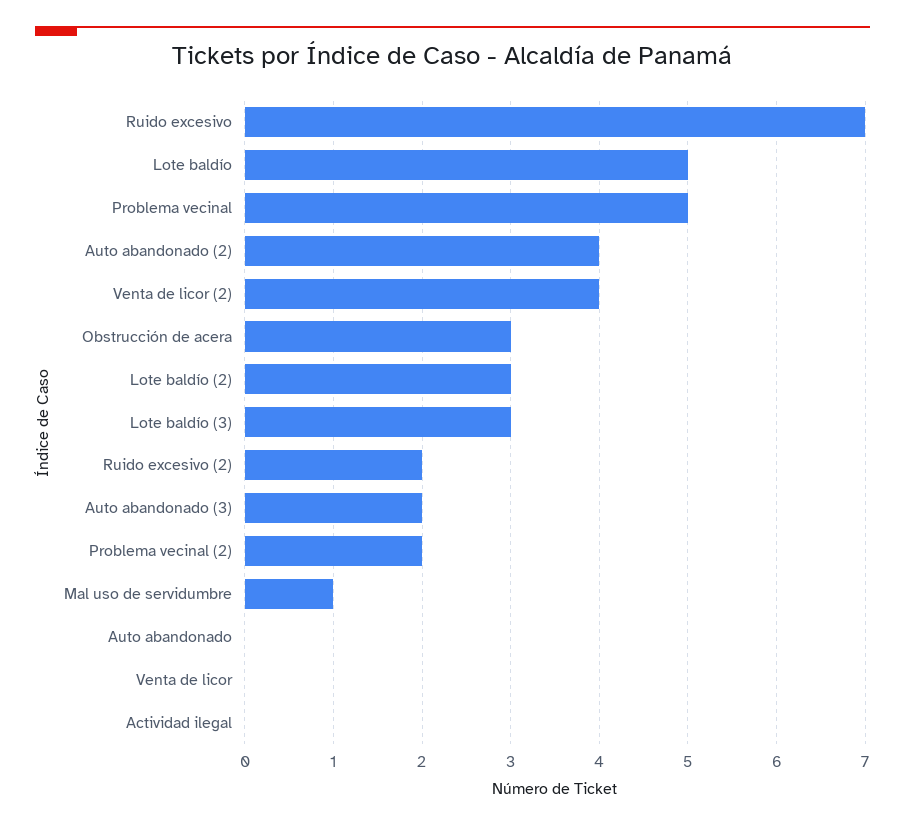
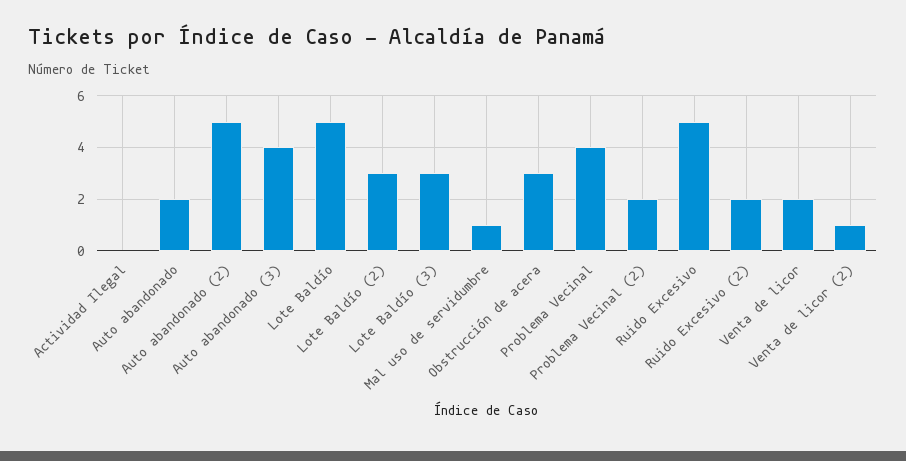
  {
-   "Ruido excesivo": 7,
+   "Ruido excesivo": 5,
    "Lote baldío": 5,
-   "Problema vecinal": 5,
+   "Problema vecinal": 4,
-   "Auto abandonado (2)": 4,
+   "Auto abandonado (2)": 5,
-   "Venta de licor (2)": 4,
+   "Venta de licor (2)": 1,
    "Obstrucción de acera": 3,
    "Lote baldío (2)": 3,
    "Lote baldío (3)": 3,
    "Ruido excesivo (2)": 2,
-   "Auto abandonado (3)": 2,
+   "Auto abandonado (3)": 4,
    "Problema vecinal (2)": 2,
    "Mal uso de servidumbre": 1,
-   "Auto abandonado": 0,
+   "Auto abandonado": 2,
-   "Venta de licor": 0,
+   "Venta de licor": 2,
    "Actividad ilegal": 0
  }

